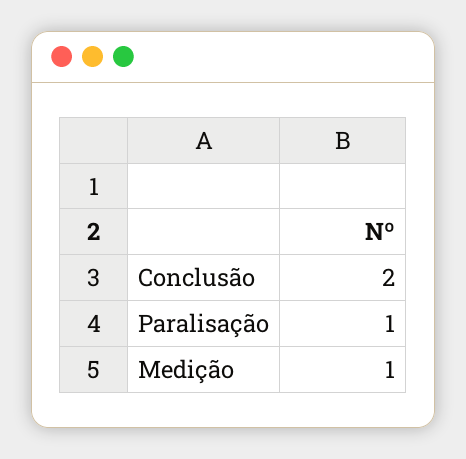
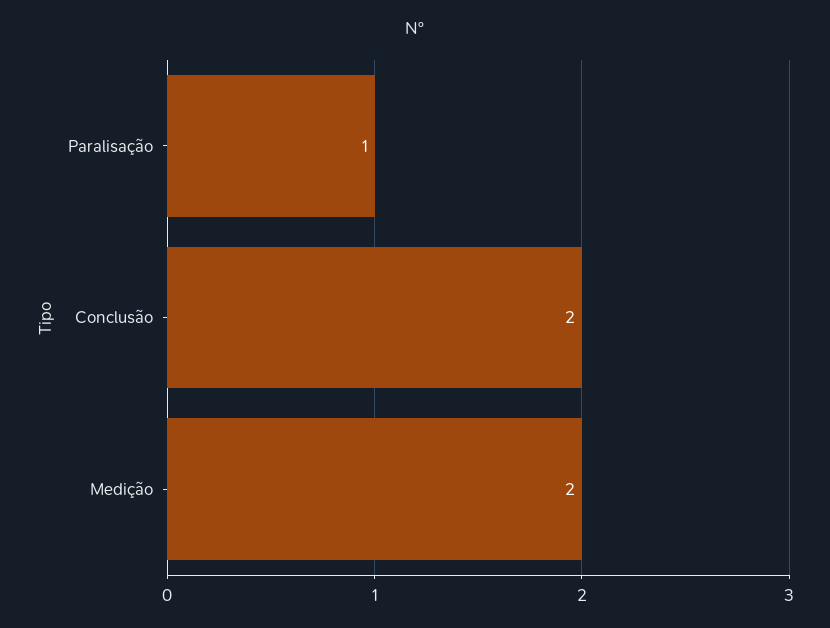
  {
    "Conclusão": 2,
    "Paralisação": 1,
-   "Medição": 1
+   "Medição": 2
  }

